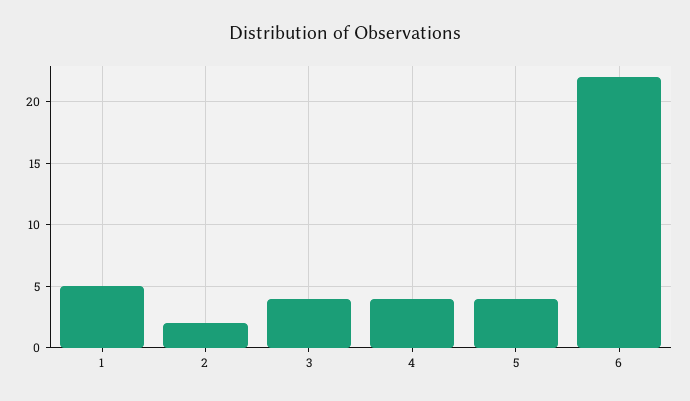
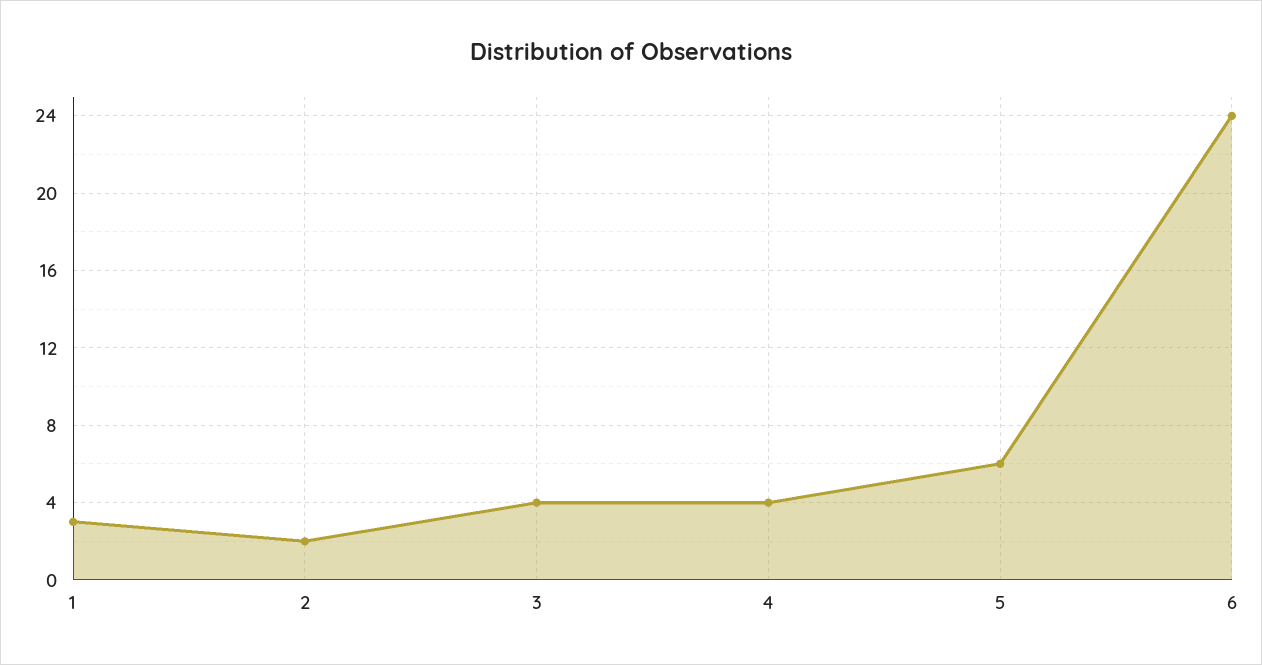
  {
-   "1": 5,
+   "1": 3,
    "2": 2,
    "3": 4,
    "4": 4,
-   "5": 4,
+   "5": 6,
-   "6": 22
+   "6": 24
  }

